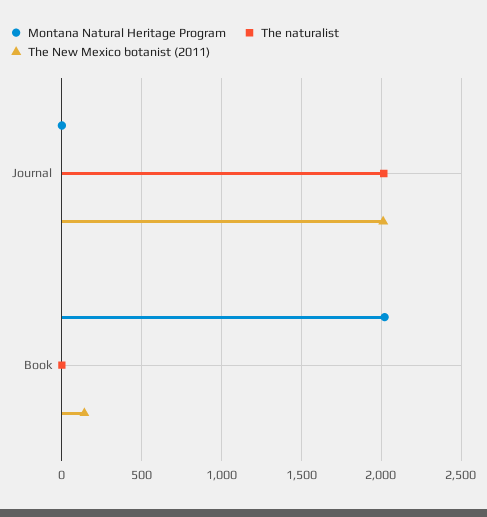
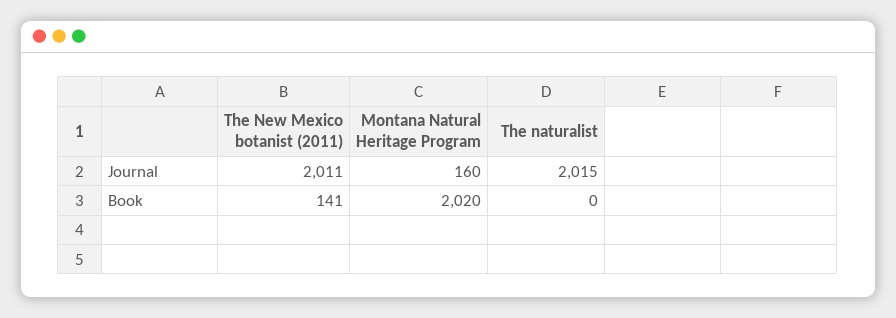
  {
    "Montana Natural Heritage Program": {
-     "Journal": 0,
+     "Journal": 160,
      "Book": 2020
    },
    "The naturalist": {
      "Journal": 2015,
      "Book": 0
    },
    "The New Mexico botanist (2011)": {
      "Journal": 2011,
      "Book": 141
    }
  }

